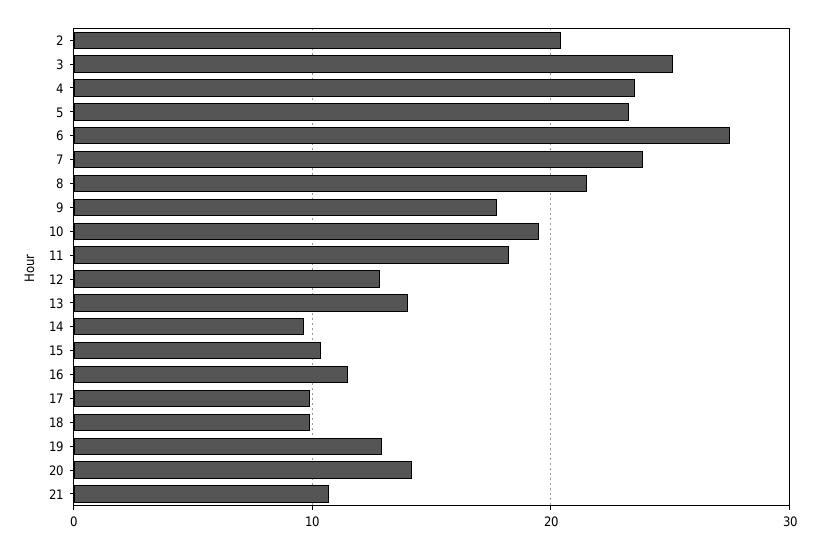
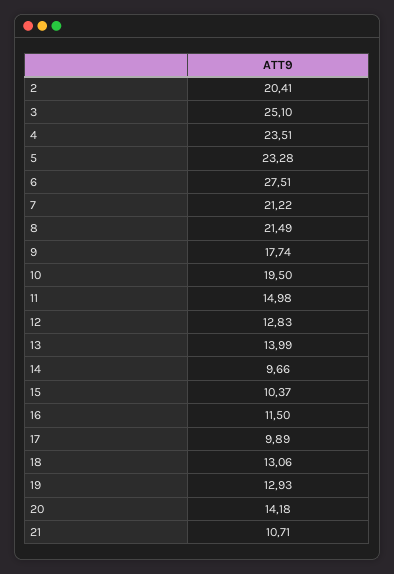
  {
    "2": 20.41,
    "3": 25.1,
    "4": 23.51,
    "5": 23.28,
    "6": 27.51,
-   "7": 24,
+   "7": 21.22,
    "8": 21.49,
    "9": 17.74,
    "10": 19.5,
-   "11": 18,
+   "11": 14.98,
    "12": 12.83,
    "13": 13.99,
    "14": 9.66,
    "15": 10.37,
    "16": 11.5,
    "17": 9.89,
-   "18": 10,
+   "18": 13.06,
    "19": 12.93,
    "20": 14.18,
    "21": 10.71
  }

